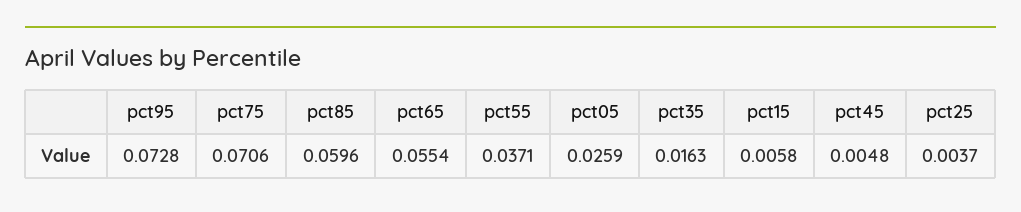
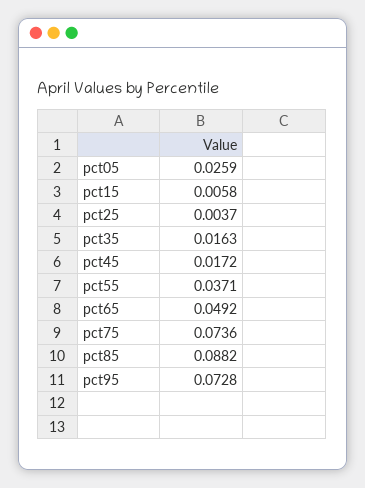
  {
    "pct95": 0.0728,
-   "pct75": 0.0706,
+   "pct75": 0.0736,
-   "pct85": 0.0596,
+   "pct85": 0.0882,
-   "pct65": 0.0554,
+   "pct65": 0.0492,
    "pct55": 0.0371,
    "pct05": 0.0259,
    "pct35": 0.0163,
    "pct15": 0.0058,
-   "pct45": 0.0048,
+   "pct45": 0.0172,
    "pct25": 0.0037
  }

